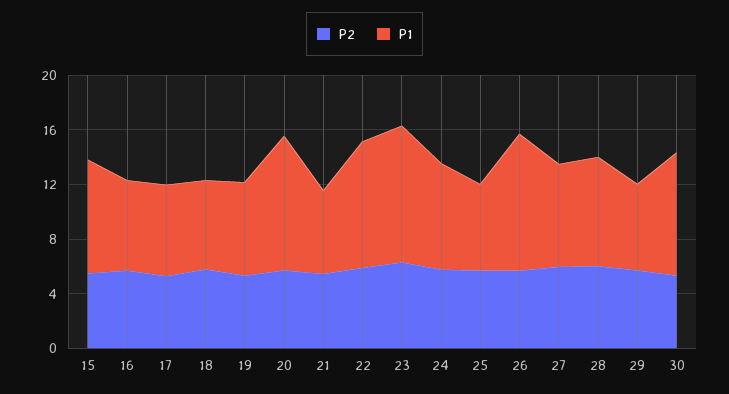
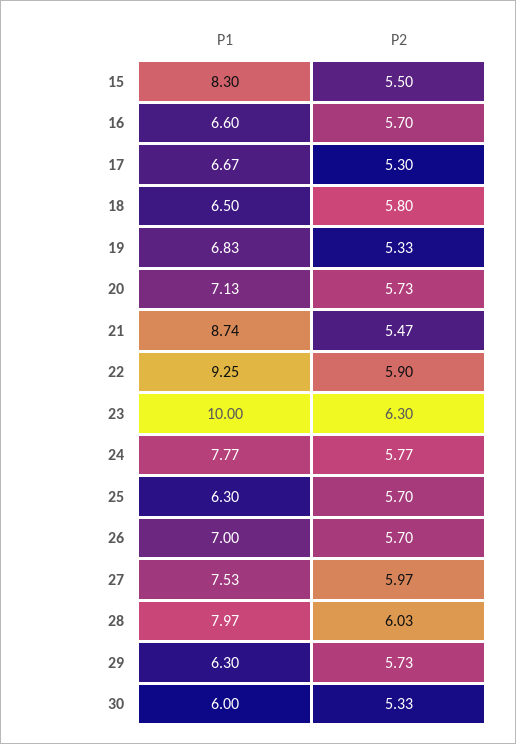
  {
    "P2": {
      "15": 5.5,
      "16": 5.7,
      "17": 5.3,
      "18": 5.8,
      "19": 5.33,
      "20": 5.73,
      "21": 5.47,
      "22": 5.9,
      "23": 6.3,
      "24": 5.77,
      "25": 5.7,
      "26": 5.7,
      "27": 5.97,
      "28": 6.03,
      "29": 5.73,
      "30": 5.33
    },
    "P1": {
      "15": 8.3,
      "16": 6.6,
      "17": 6.67,
      "18": 6.5,
      "19": 6.83,
-     "20": 10,
+     "20": 7.13,
-     "21": 6,
+     "21": 8.74,
      "22": 9.25,
      "23": 10,
      "24": 7.77,
      "25": 6.3,
-     "26": 10,
+     "26": 7,
      "27": 7.53,
      "28": 7.97,
      "29": 6.3,
-     "30": 9
+     "30": 6
    }
  }

